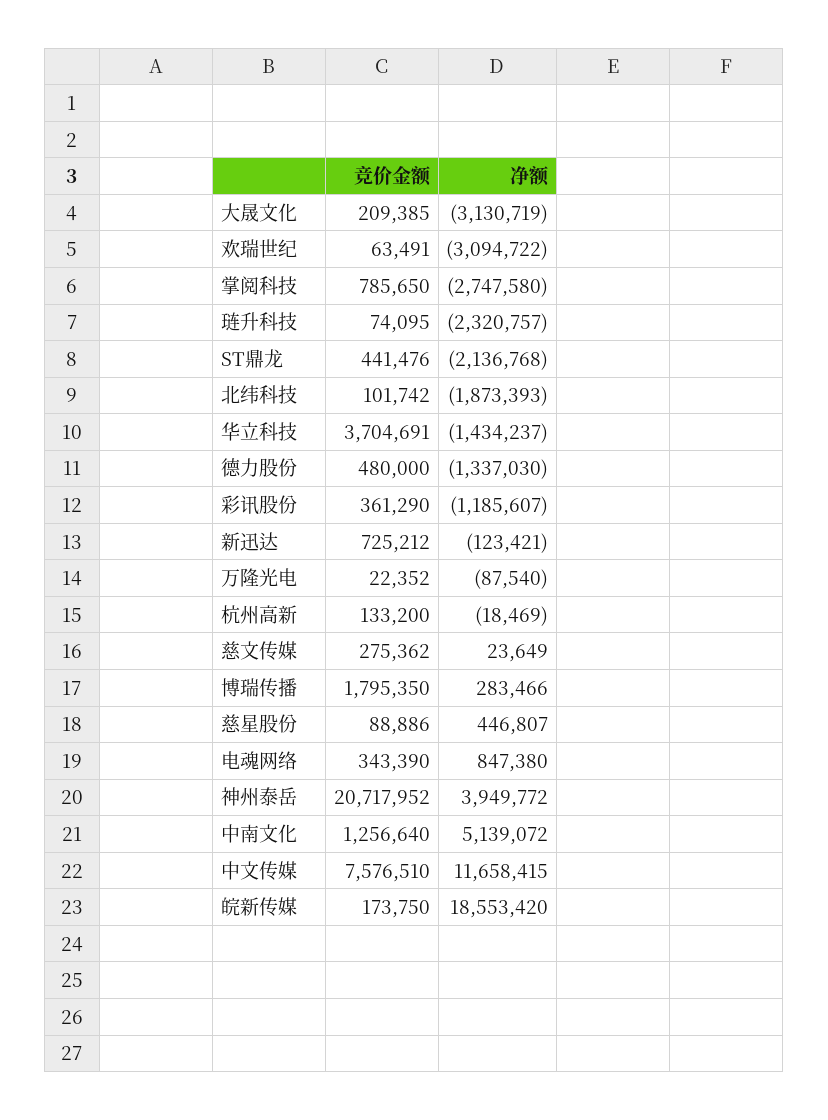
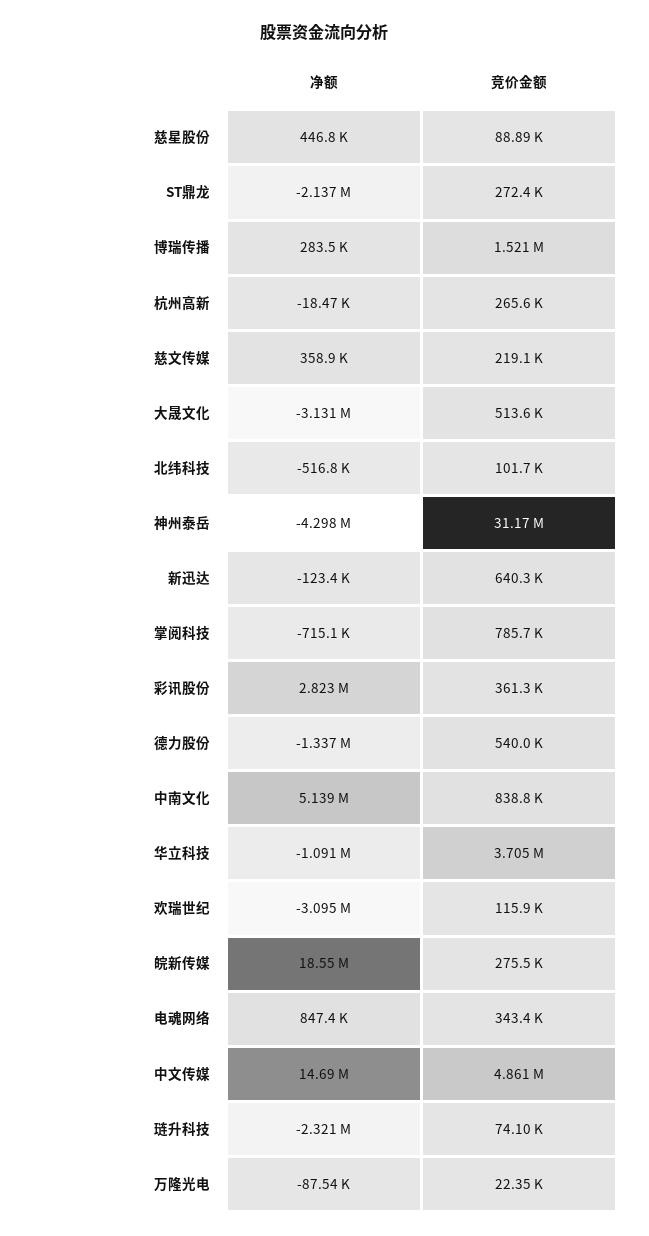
  {
    "竞价金额": {
-     "大晟文化": 209385,
+     "大晟文化": 513600,
-     "欢瑞世纪": 63491,
+     "欢瑞世纪": 115900,
      "掌阅科技": 785650,
      "琏升科技": 74095,
-     "ST鼎龙": 441476,
+     "ST鼎龙": 272400,
      "北纬科技": 101742,
      "华立科技": 3704691,
-     "德力股份": 480000,
+     "德力股份": 540000,
      "彩讯股份": 361290,
-     "新迅达": 725212,
+     "新迅达": 640300,
      "万隆光电": 22352,
-     "杭州高新": 133200,
+     "杭州高新": 265600,
-     "慈文传媒": 275362,
+     "慈文传媒": 219100,
-     "博瑞传播": 1795350,
+     "博瑞传播": 1521000,
      "慈星股份": 88886,
      "电魂网络": 343390,
-     "神州泰岳": 20717952,
+     "神州泰岳": 31170000,
-     "中南文化": 1256640,
+     "中南文化": 838800,
-     "中文传媒": 7576510,
+     "中文传媒": 4861000,
-     "皖新传媒": 173750
+     "皖新传媒": 275500
    },
    "净额": {
      "大晟文化": -3130719,
      "欢瑞世纪": -3094722,
-     "掌阅科技": -2747580,
+     "掌阅科技": -715100,
      "琏升科技": -2320757,
      "ST鼎龙": -2136768,
-     "北纬科技": -1873393,
+     "北纬科技": -516800,
-     "华立科技": -1434237,
+     "华立科技": -1091000,
      "德力股份": -1337030,
-     "彩讯股份": -1185607,
+     "彩讯股份": 2823000,
      "新迅达": -123421,
      "万隆光电": -87540,
      "杭州高新": -18469,
-     "慈文传媒": 23649,
+     "慈文传媒": 358900,
      "博瑞传播": 283466,
      "慈星股份": 446807,
      "电魂网络": 847380,
-     "神州泰岳": 3949772,
+     "神州泰岳": -4298000,
      "中南文化": 5139072,
-     "中文传媒": 11658415,
+     "中文传媒": 14690000,
      "皖新传媒": 18553420
    }
  }

